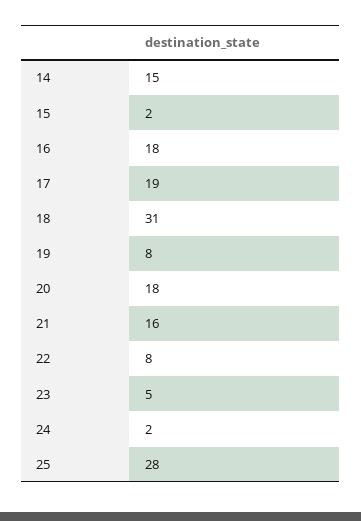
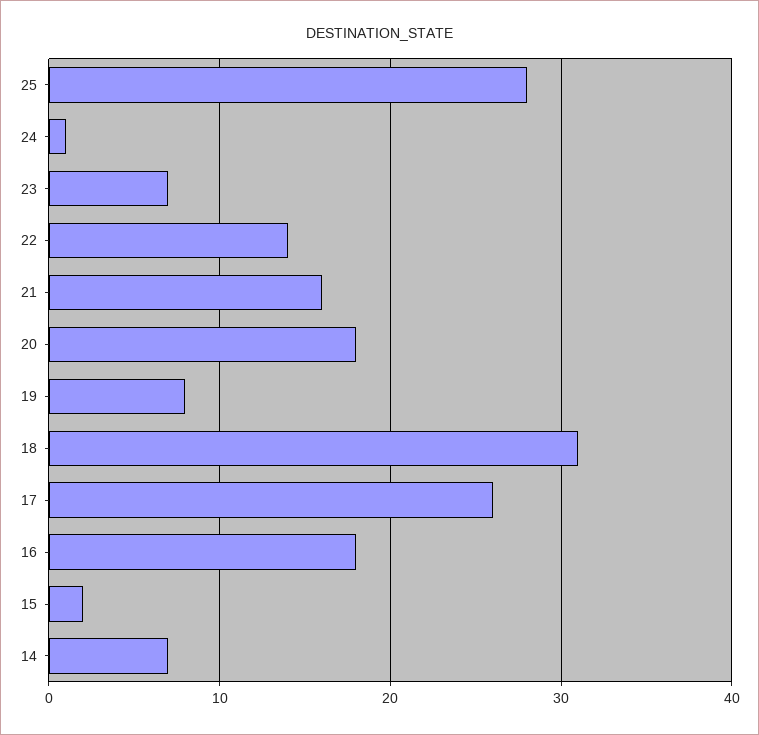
  {
-   "14": 15,
+   "14": 7,
    "15": 2,
    "16": 18,
-   "17": 19,
+   "17": 26,
    "18": 31,
    "19": 8,
    "20": 18,
    "21": 16,
-   "22": 8,
+   "22": 14,
-   "23": 5,
+   "23": 7,
-   "24": 2,
+   "24": 1,
    "25": 28
  }

